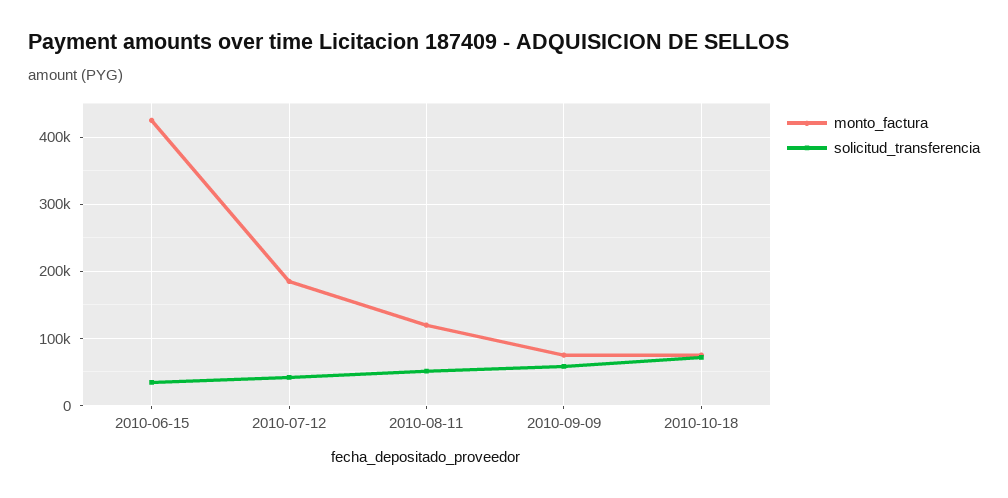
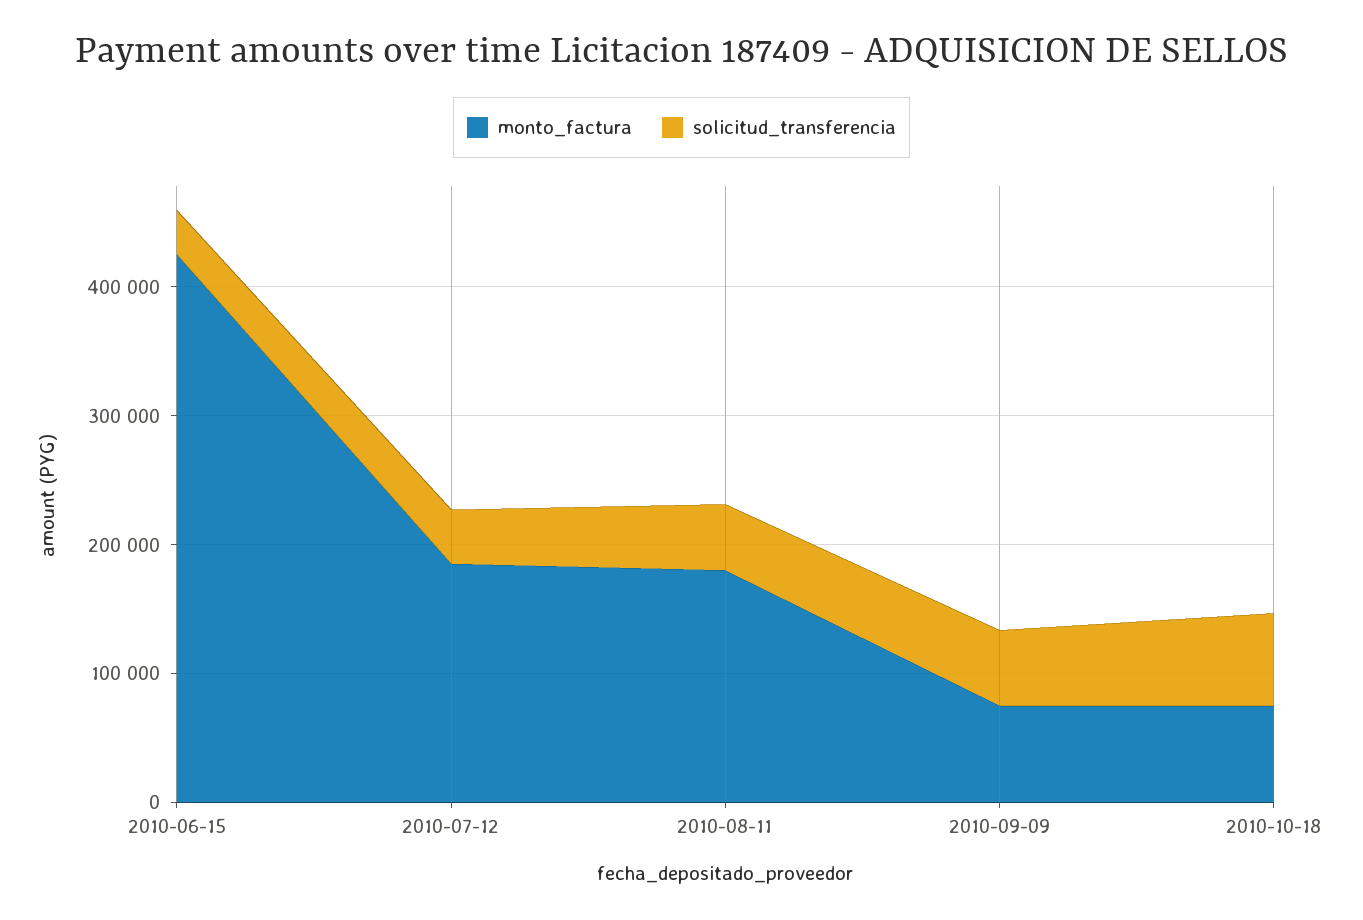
  {
    "monto_factura": {
      "2010-06-15": 430000,
      "2010-07-12": 190000,
-     "2010-08-11": 120000,
+     "2010-08-11": 180000,
      "2010-09-09": 80000,
      "2010-10-18": 80000
    },
    "solicitud_transferencia": {
      "2010-06-15": 30000,
      "2010-07-12": 40000,
      "2010-08-11": 50000,
      "2010-09-09": 60000,
      "2010-10-18": 70000
    }
  }

